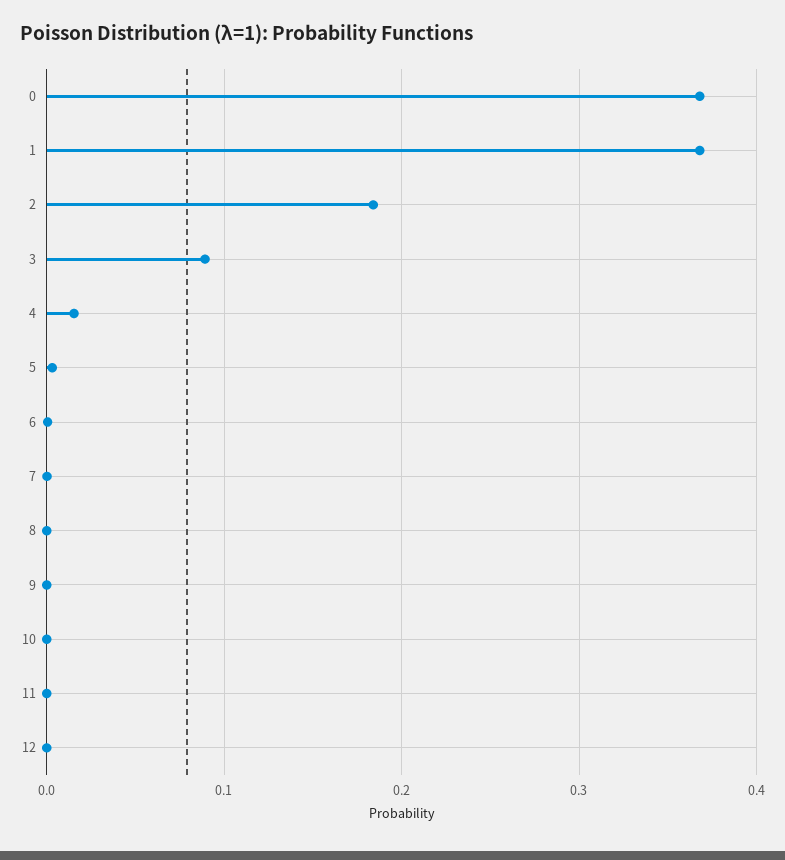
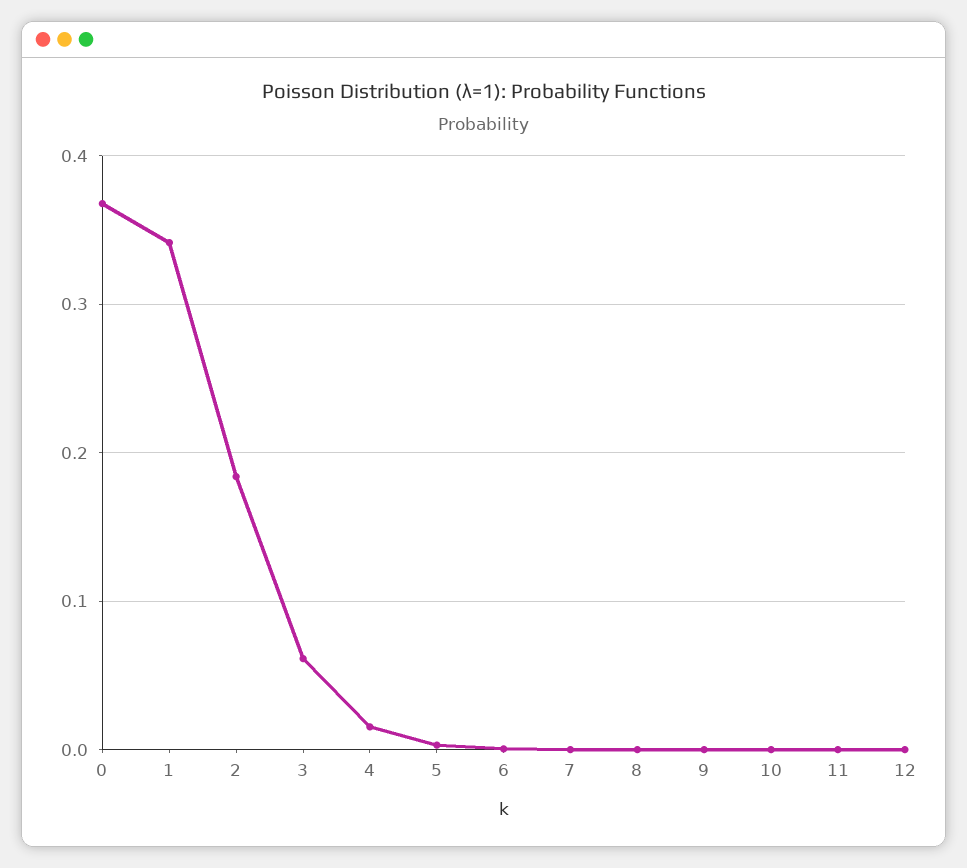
  {
    "0": 0.37,
-   "1": 0.37,
+   "1": 0.34,
    "2": 0.18,
-   "3": 0.09,
+   "3": 0.06,
    "4": 0.02,
    "5": 0,
    "6": 0,
    "7": 0,
    "8": 0,
    "9": 0,
    "10": 0,
    "11": 0,
    "12": 0
  }

